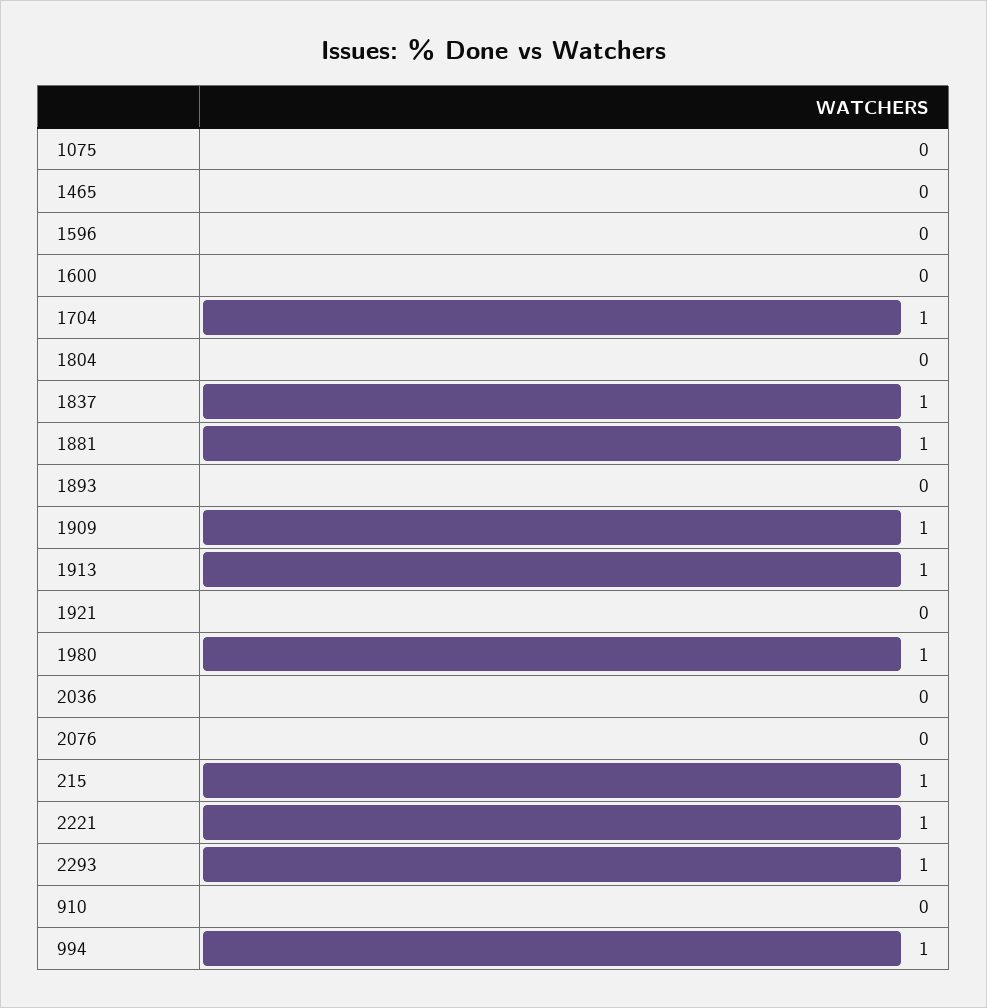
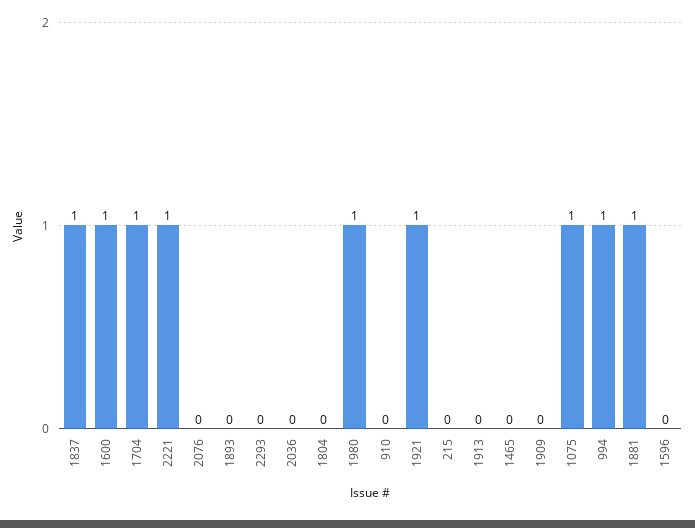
  {
-   "1075": 0,
+   "1075": 1,
    "1465": 0,
    "1596": 0,
-   "1600": 0,
+   "1600": 1,
    "1704": 1,
    "1804": 0,
    "1837": 1,
    "1881": 1,
    "1893": 0,
-   "1909": 1,
+   "1909": 0,
-   "1913": 1,
+   "1913": 0,
-   "1921": 0,
+   "1921": 1,
    "1980": 1,
    "2036": 0,
    "2076": 0,
-   "215": 1,
+   "215": 0,
    "2221": 1,
-   "2293": 1,
+   "2293": 0,
    "910": 0,
    "994": 1
  }

